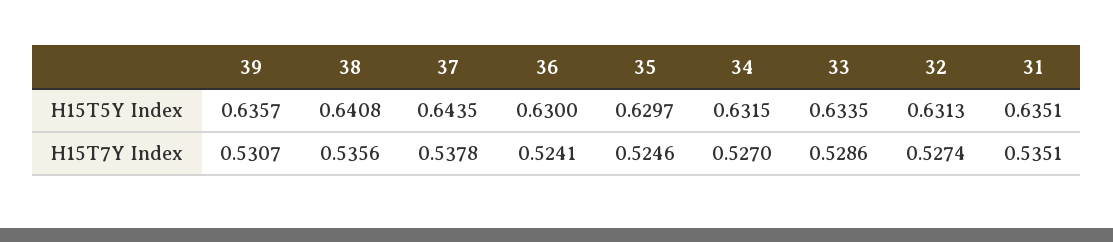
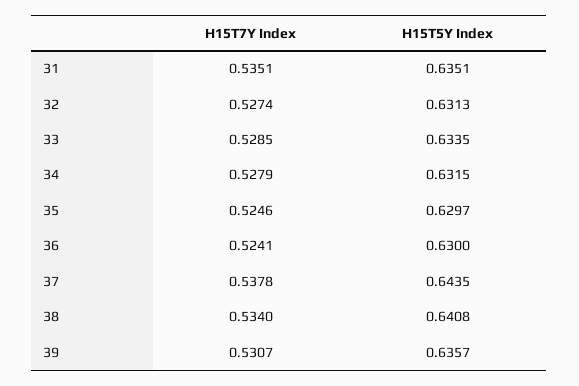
  {
    "39": {
      "H15T5Y Index": 0.6357,
      "H15T7Y Index": 0.5307
    },
    "38": {
      "H15T5Y Index": 0.6408,
-     "H15T7Y Index": 0.5356
+     "H15T7Y Index": 0.534
    },
    "37": {
      "H15T5Y Index": 0.6435,
      "H15T7Y Index": 0.5378
    },
    "36": {
      "H15T5Y Index": 0.63,
      "H15T7Y Index": 0.5241
    },
    "35": {
      "H15T5Y Index": 0.6297,
      "H15T7Y Index": 0.5246
    },
    "34": {
      "H15T5Y Index": 0.6315,
-     "H15T7Y Index": 0.527
+     "H15T7Y Index": 0.5279
    },
    "33": {
      "H15T5Y Index": 0.6335,
-     "H15T7Y Index": 0.5286
+     "H15T7Y Index": 0.5285
    },
    "32": {
      "H15T5Y Index": 0.6313,
      "H15T7Y Index": 0.5274
    },
    "31": {
      "H15T5Y Index": 0.6351,
      "H15T7Y Index": 0.5351
    }
  }

